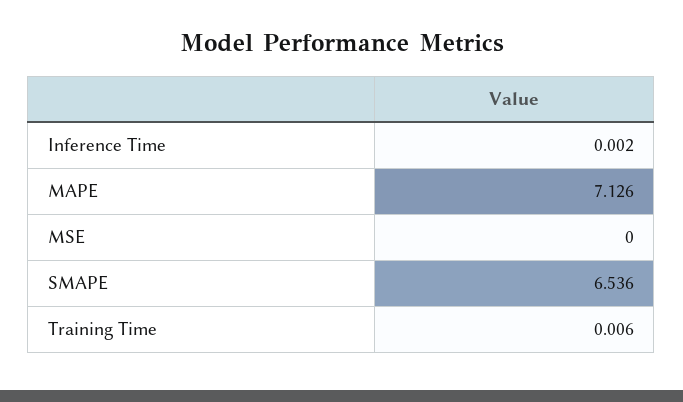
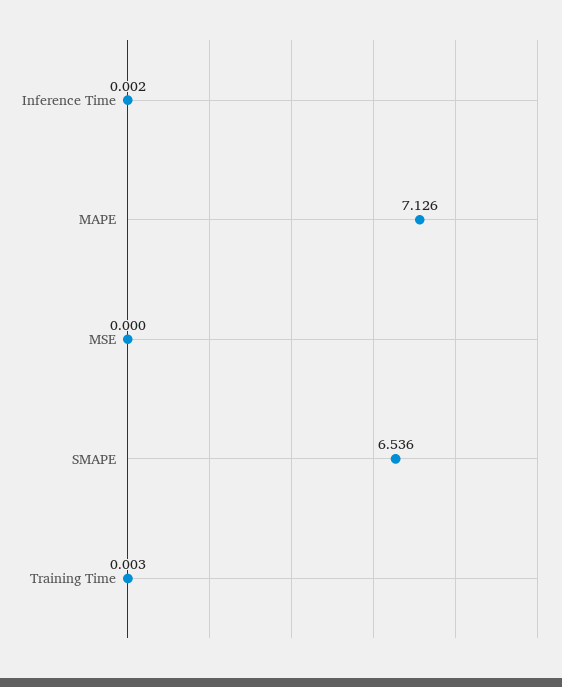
  {
    "Inference Time": 0.002,
    "MAPE": 7.126,
    "MSE": 0,
    "SMAPE": 6.536,
-   "Training Time": 0.006
+   "Training Time": 0.003
  }

